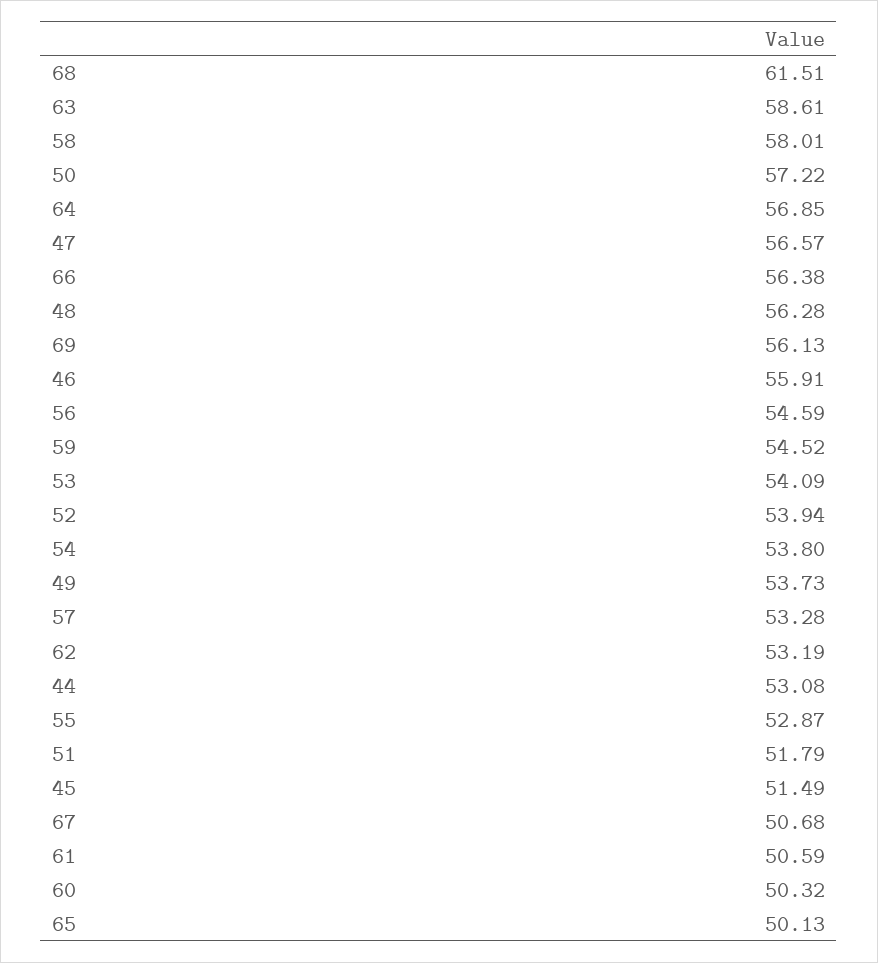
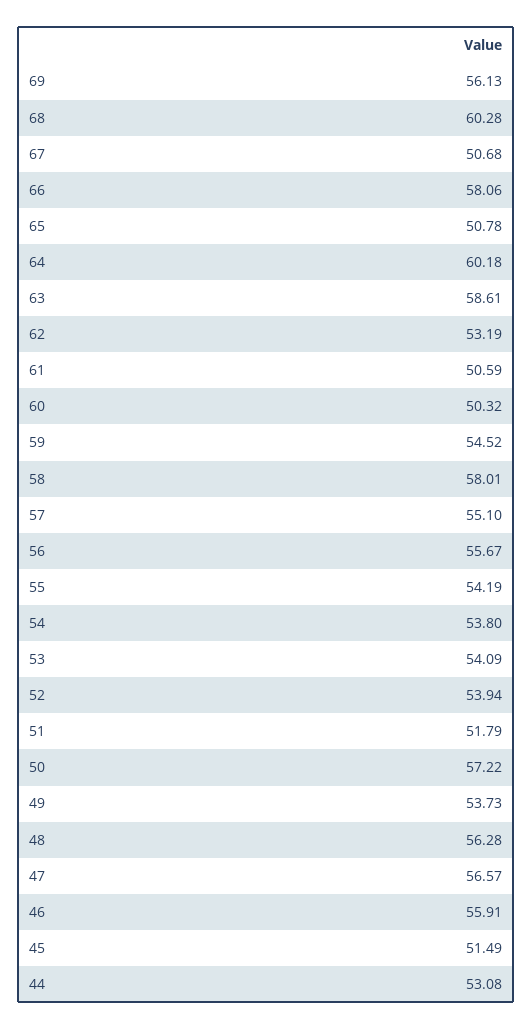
  {
-   "68": 61.51,
+   "68": 60.28,
    "63": 58.61,
    "58": 58.01,
    "50": 57.22,
-   "64": 56.85,
+   "64": 60.18,
    "47": 56.57,
-   "66": 56.38,
+   "66": 58.06,
    "48": 56.28,
    "69": 56.13,
    "46": 55.91,
-   "56": 54.59,
+   "56": 55.67,
    "59": 54.52,
    "53": 54.09,
    "52": 53.94,
    "54": 53.8,
    "49": 53.73,
-   "57": 53.28,
+   "57": 55.1,
    "62": 53.19,
    "44": 53.08,
-   "55": 52.87,
+   "55": 54.19,
    "51": 51.79,
    "45": 51.49,
    "67": 50.68,
    "61": 50.59,
    "60": 50.32,
-   "65": 50.13
+   "65": 50.78
  }

